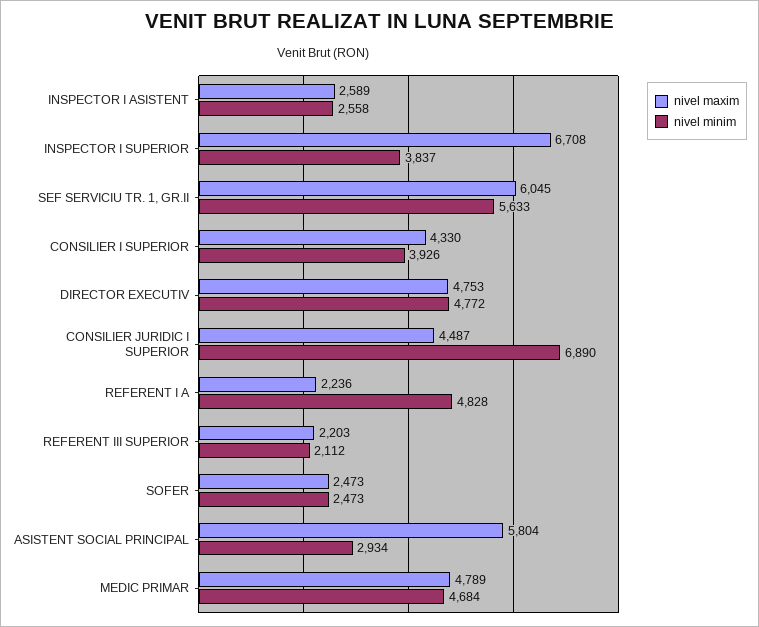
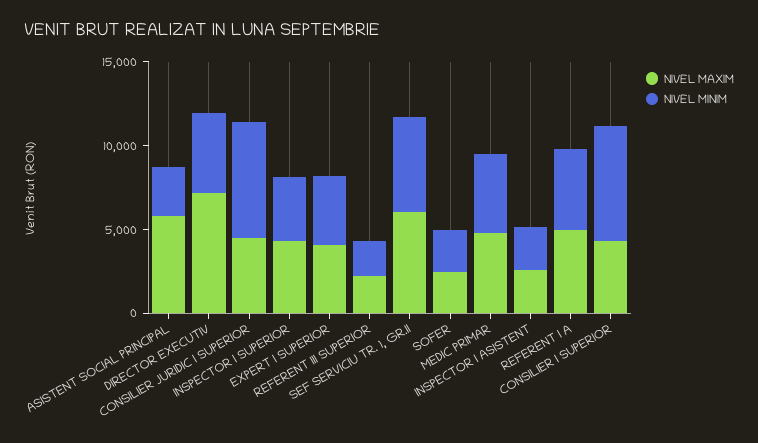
  {
    "nivel maxim": {
      "INSPECTOR I ASISTENT": 2589,
-     "INSPECTOR I SUPERIOR": 6708,
+     "INSPECTOR I SUPERIOR": 4000,
      "SEF SERVICIU TR. 1, GR.II": 6045,
      "CONSILIER I SUPERIOR": 4330,
-     "DIRECTOR EXECUTIV": 4753,
+     "DIRECTOR EXECUTIV": 7000,
      "CONSILIER JURIDIC I SUPERIOR": 4487,
-     "REFERENT I A": 2236,
+     "REFERENT I A": 5000,
      "REFERENT III SUPERIOR": 2203,
      "SOFER": 2473,
      "ASISTENT SOCIAL PRINCIPAL": 5804,
-     "MEDIC PRIMAR": 4789
+     "MEDIC PRIMAR": 4789,
+     "EXPERT I SUPERIOR": 4000
    },
    "nivel minim": {
      "INSPECTOR I ASISTENT": 2558,
      "INSPECTOR I SUPERIOR": 3837,
      "SEF SERVICIU TR. 1, GR.II": 5633,
-     "CONSILIER I SUPERIOR": 3926,
+     "CONSILIER I SUPERIOR": 7000,
      "DIRECTOR EXECUTIV": 4772,
      "CONSILIER JURIDIC I SUPERIOR": 6890,
      "REFERENT I A": 4828,
      "REFERENT III SUPERIOR": 2112,
      "SOFER": 2473,
      "ASISTENT SOCIAL PRINCIPAL": 2934,
-     "MEDIC PRIMAR": 4684
+     "MEDIC PRIMAR": 4684,
+     "EXPERT I SUPERIOR": 4000
    }
  }

